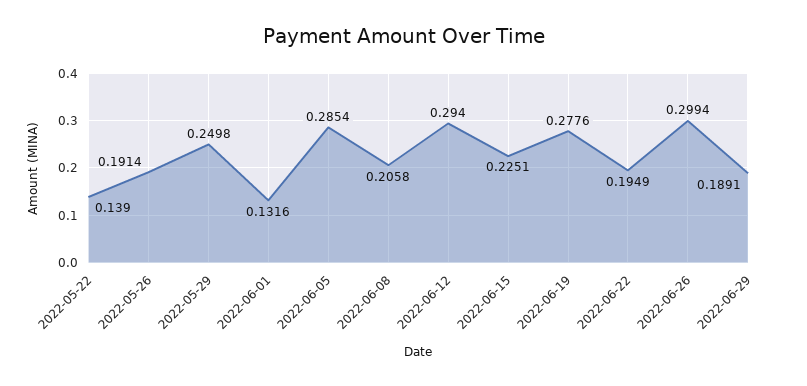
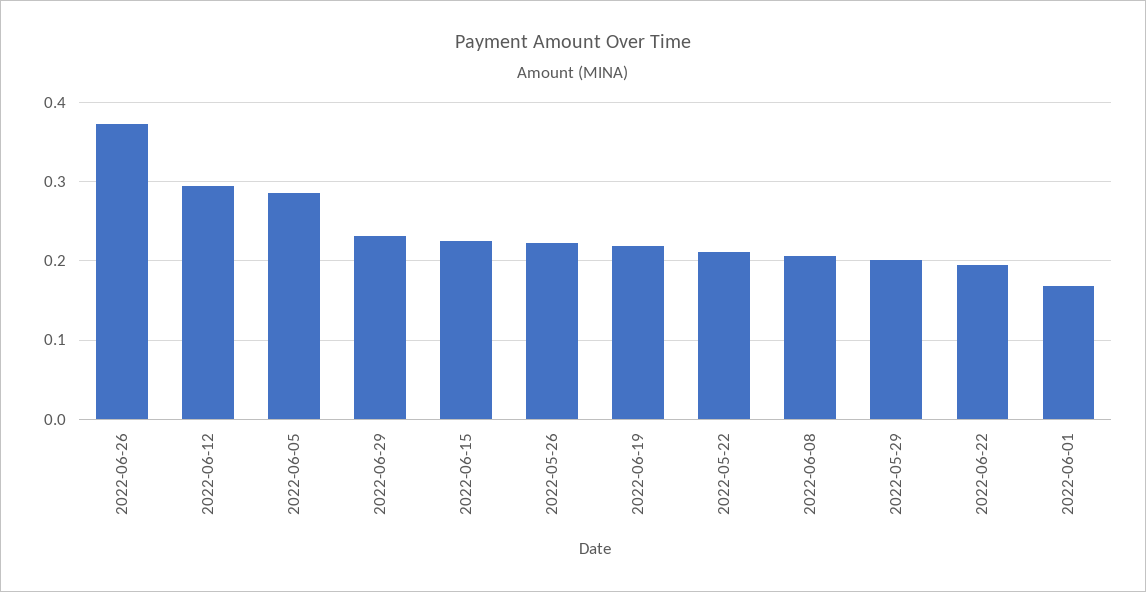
  {
-   "2022-05-22": 0.139,
+   "2022-05-22": 0.21,
-   "2022-05-26": 0.1914,
+   "2022-05-26": 0.22,
-   "2022-05-29": 0.2498,
+   "2022-05-29": 0.2,
-   "2022-06-01": 0.1316,
+   "2022-06-01": 0.17,
    "2022-06-05": 0.2854,
    "2022-06-08": 0.2058,
    "2022-06-12": 0.294,
    "2022-06-15": 0.2251,
-   "2022-06-19": 0.2776,
+   "2022-06-19": 0.22,
    "2022-06-22": 0.1949,
-   "2022-06-26": 0.2994,
+   "2022-06-26": 0.37,
-   "2022-06-29": 0.1891
+   "2022-06-29": 0.23
  }

